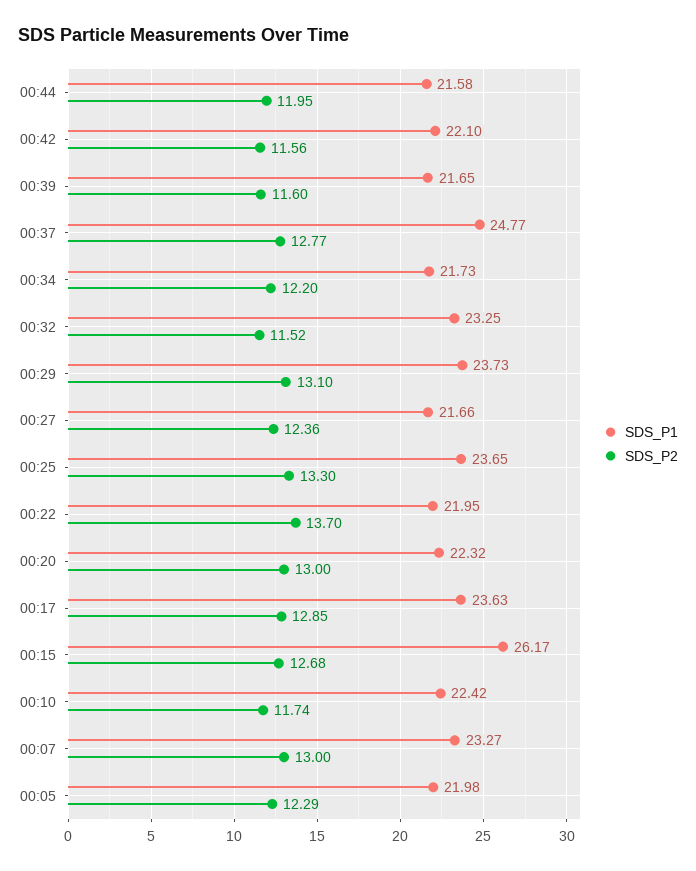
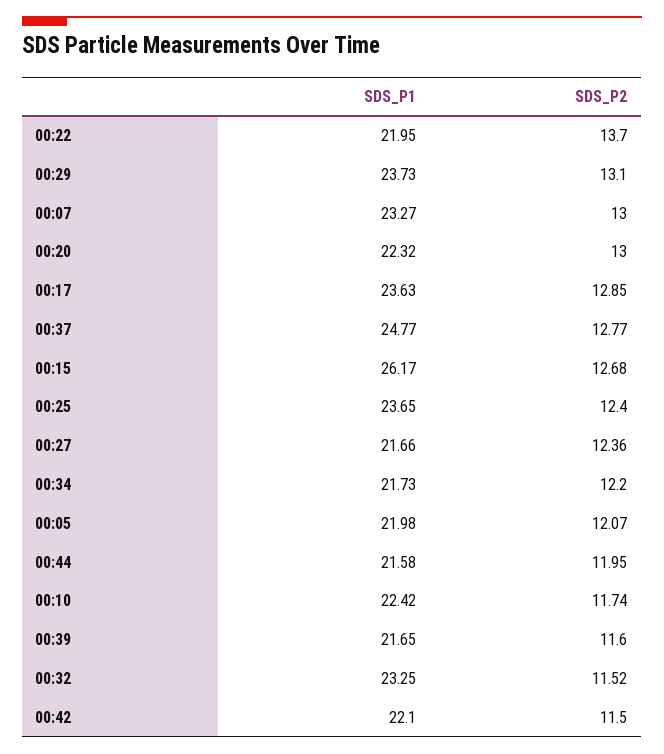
  {
    "SDS_P1": {
      "00:44": 21.58,
      "00:42": 22.1,
      "00:39": 21.65,
      "00:37": 24.77,
      "00:34": 21.73,
      "00:32": 23.25,
      "00:29": 23.73,
      "00:27": 21.66,
      "00:25": 23.65,
      "00:22": 21.95,
      "00:20": 22.32,
      "00:17": 23.63,
      "00:15": 26.17,
      "00:10": 22.42,
      "00:07": 23.27,
      "00:05": 21.98
    },
    "SDS_P2": {
      "00:44": 11.95,
-     "00:42": 11.56,
+     "00:42": 11.5,
      "00:39": 11.6,
      "00:37": 12.77,
      "00:34": 12.2,
      "00:32": 11.52,
      "00:29": 13.1,
      "00:27": 12.36,
-     "00:25": 13.3,
+     "00:25": 12.4,
      "00:22": 13.7,
      "00:20": 13,
      "00:17": 12.85,
      "00:15": 12.68,
      "00:10": 11.74,
      "00:07": 13,
-     "00:05": 12.29
+     "00:05": 12.07
    }
  }

